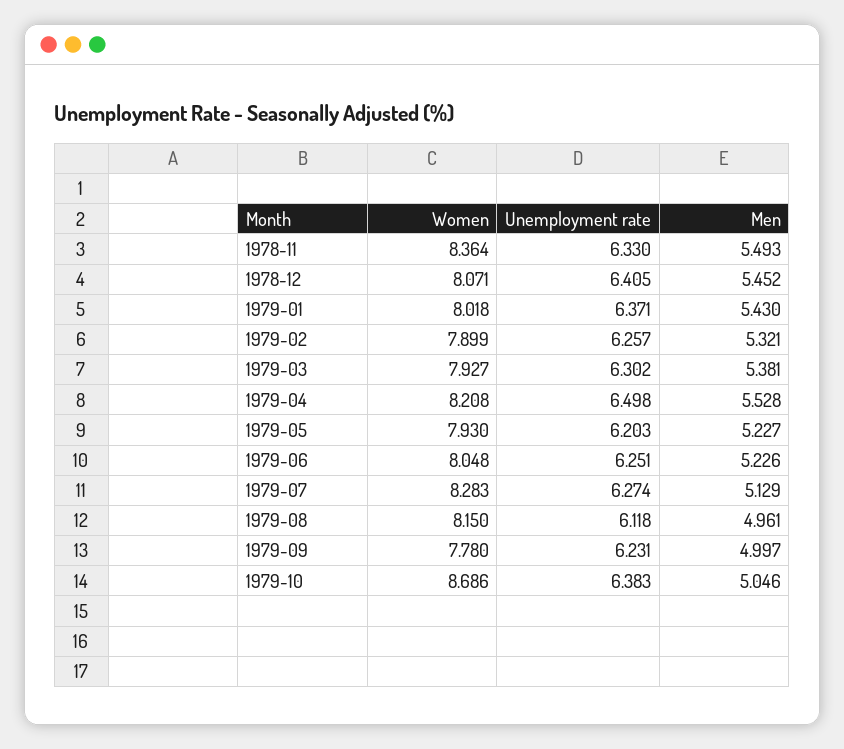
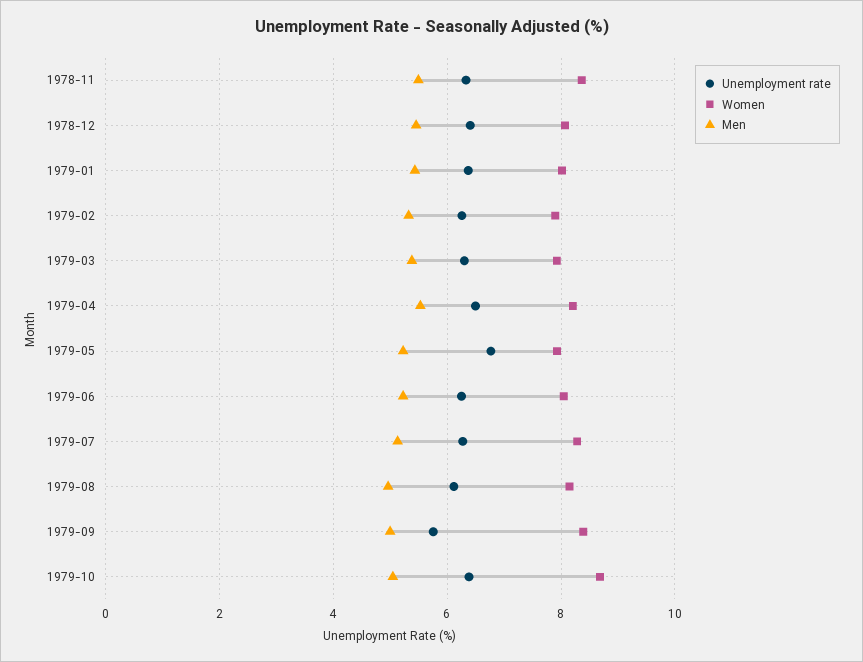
  {
    "Women": {
      "1978-11": 8.364,
      "1978-12": 8.071,
      "1979-01": 8.018,
      "1979-02": 7.899,
      "1979-03": 7.927,
      "1979-04": 8.208,
      "1979-05": 7.93,
      "1979-06": 8.048,
      "1979-07": 8.283,
      "1979-08": 8.15,
-     "1979-09": 7.78,
+     "1979-09": 8.4,
      "1979-10": 8.686
    },
    "Unemployment rate": {
      "1978-11": 6.33,
      "1978-12": 6.405,
      "1979-01": 6.371,
      "1979-02": 6.257,
      "1979-03": 6.302,
      "1979-04": 6.498,
-     "1979-05": 6.203,
+     "1979-05": 6.8,
      "1979-06": 6.251,
      "1979-07": 6.274,
      "1979-08": 6.118,
-     "1979-09": 6.231,
+     "1979-09": 5.8,
      "1979-10": 6.383
    },
    "Men": {
      "1978-11": 5.493,
      "1978-12": 5.452,
      "1979-01": 5.43,
      "1979-02": 5.321,
      "1979-03": 5.381,
      "1979-04": 5.528,
      "1979-05": 5.227,
      "1979-06": 5.226,
      "1979-07": 5.129,
      "1979-08": 4.961,
      "1979-09": 4.997,
      "1979-10": 5.046
    }
  }

